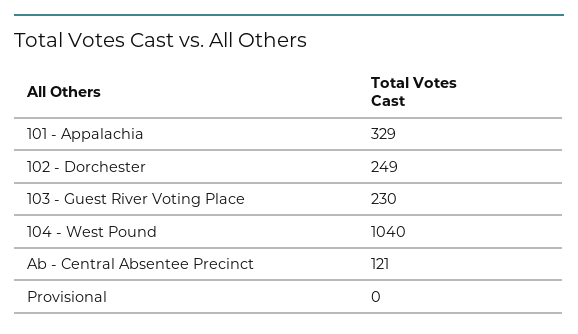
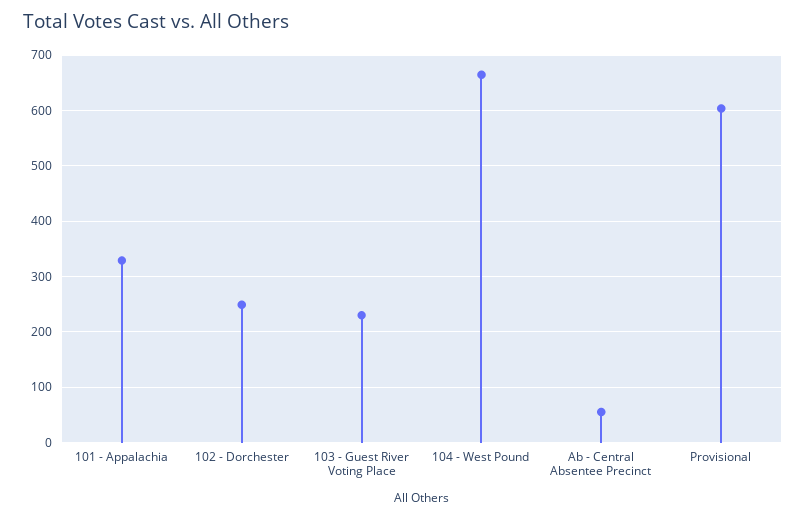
  {
    "101 - Appalachia": 329,
    "102 - Dorchester": 249,
    "103 - Guest River Voting Place": 230,
-   "104 - West Pound": 1040,
+   "104 - West Pound": 660,
-   "Ab - Central Absentee Precinct": 121,
+   "Ab - Central Absentee Precinct": 60,
-   "Provisional": 0
+   "Provisional": 600
  }

